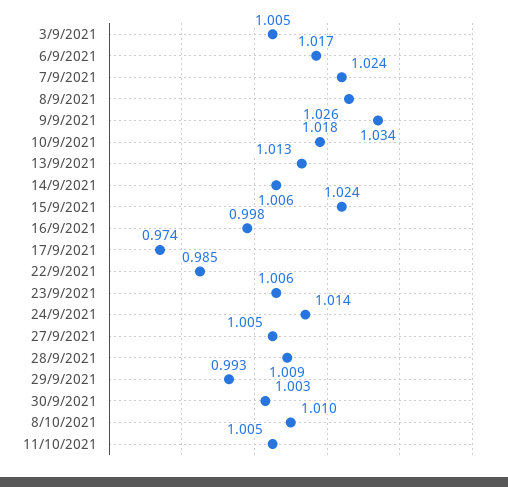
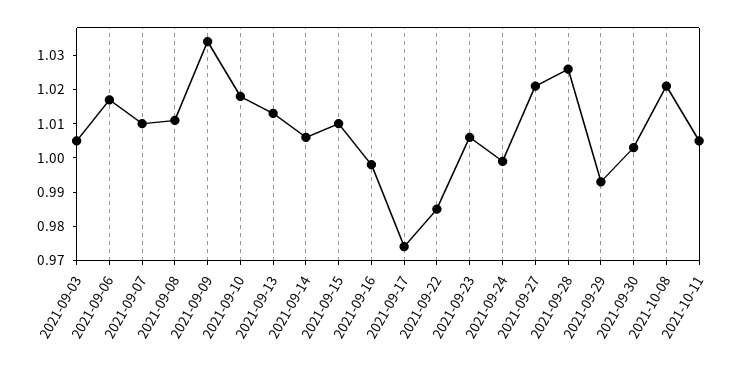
  {
    "3/9/2021": 1.005,
    "6/9/2021": 1.017,
-   "7/9/2021": 1.024,
+   "7/9/2021": 1.01,
-   "8/9/2021": 1.026,
+   "8/9/2021": 1.01,
    "9/9/2021": 1.034,
    "10/9/2021": 1.018,
    "13/9/2021": 1.013,
    "14/9/2021": 1.006,
-   "15/9/2021": 1.024,
+   "15/9/2021": 1.01,
    "16/9/2021": 0.998,
    "17/9/2021": 0.974,
    "22/9/2021": 0.985,
    "23/9/2021": 1.006,
-   "24/9/2021": 1.014,
+   "24/9/2021": 1,
-   "27/9/2021": 1.005,
+   "27/9/2021": 1.02,
-   "28/9/2021": 1.009,
+   "28/9/2021": 1.025,
    "29/9/2021": 0.993,
    "30/9/2021": 1.003,
-   "8/10/2021": 1.01,
+   "8/10/2021": 1.02,
    "11/10/2021": 1.005
  }

